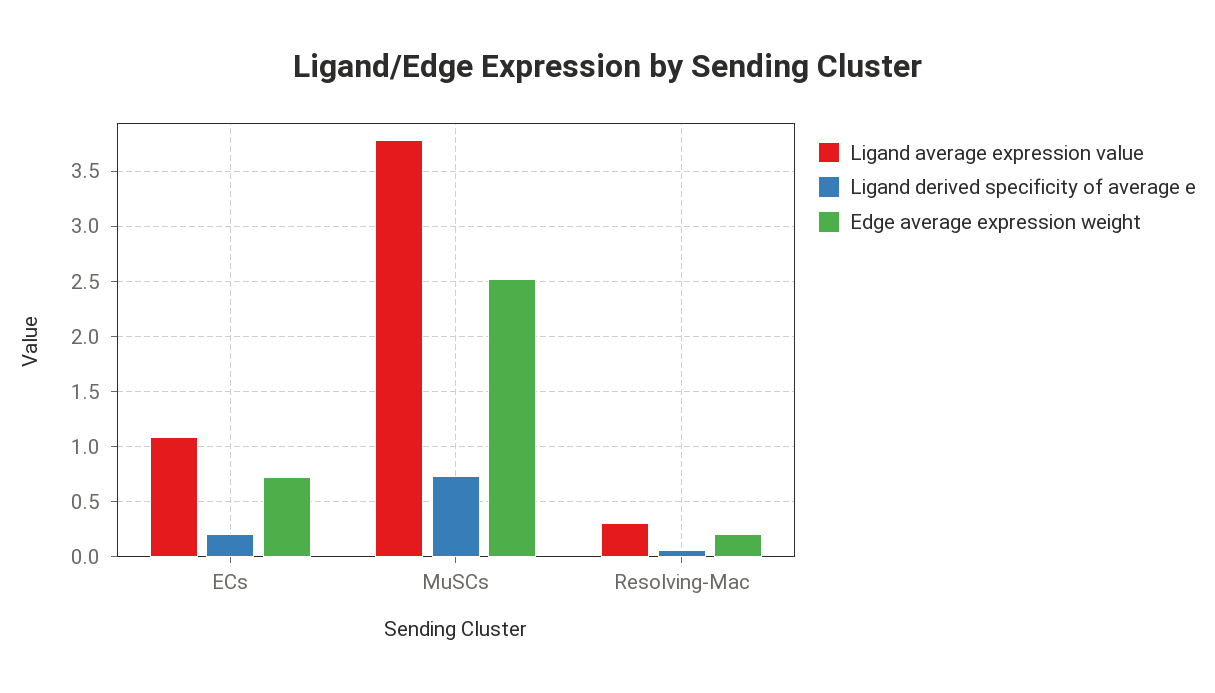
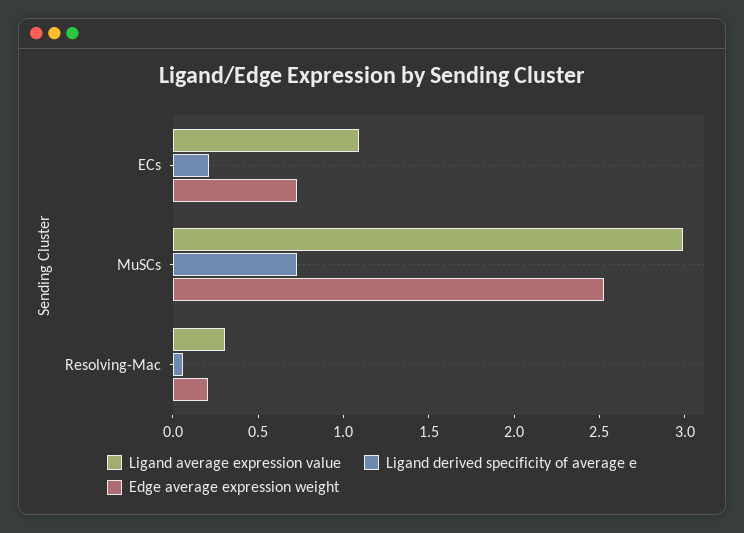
  {
    "Ligand average expression value": {
      "ECs": 1.1,
-     "MuSCs": 3.8,
+     "MuSCs": 3,
      "Resolving-Mac": 0.3
    },
    "Ligand derived specificity of average e": {
      "ECs": 0.2,
      "MuSCs": 0.7,
      "Resolving-Mac": 0.1
    },
    "Edge average expression weight": {
      "ECs": 0.7,
      "MuSCs": 2.5,
      "Resolving-Mac": 0.2
    }
  }

